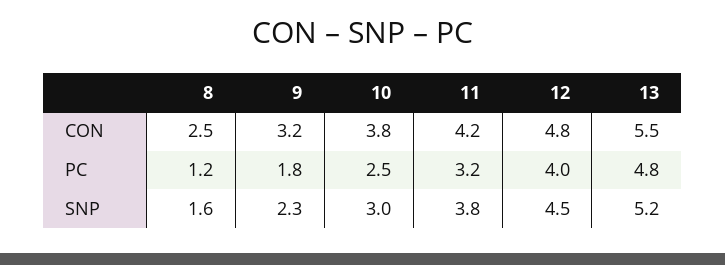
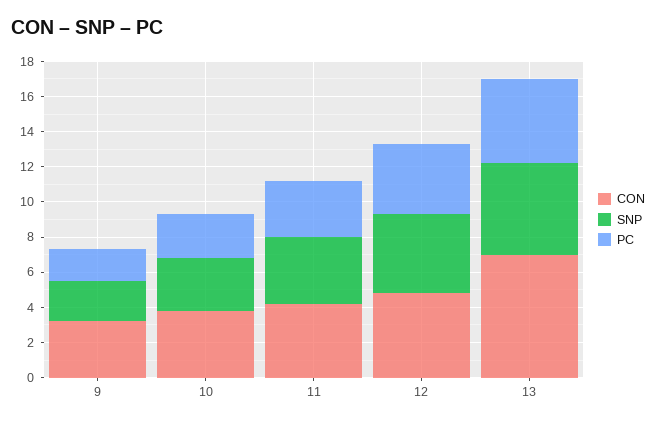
  {
    "CON": {
-     "8": 2.5,
      "9": 3.2,
      "10": 3.8,
      "11": 4.2,
      "12": 4.8,
-     "13": 5.5
+     "13": 7
    },
    "PC": {
-     "8": 1.2,
      "9": 1.8,
      "10": 2.5,
      "11": 3.2,
      "12": 4,
      "13": 4.8
    },
    "SNP": {
-     "8": 1.6,
      "9": 2.3,
      "10": 3,
      "11": 3.8,
      "12": 4.5,
      "13": 5.2
    }
  }

